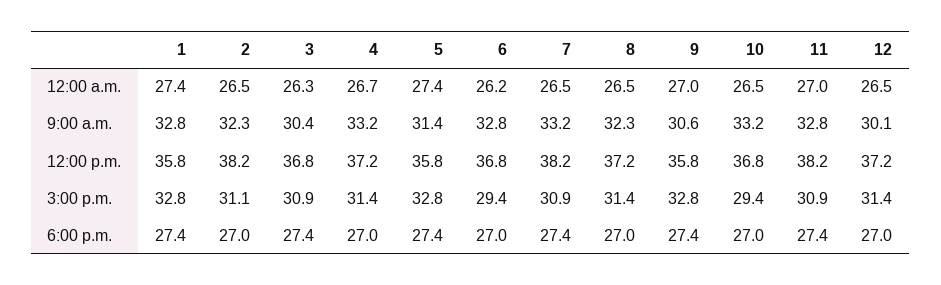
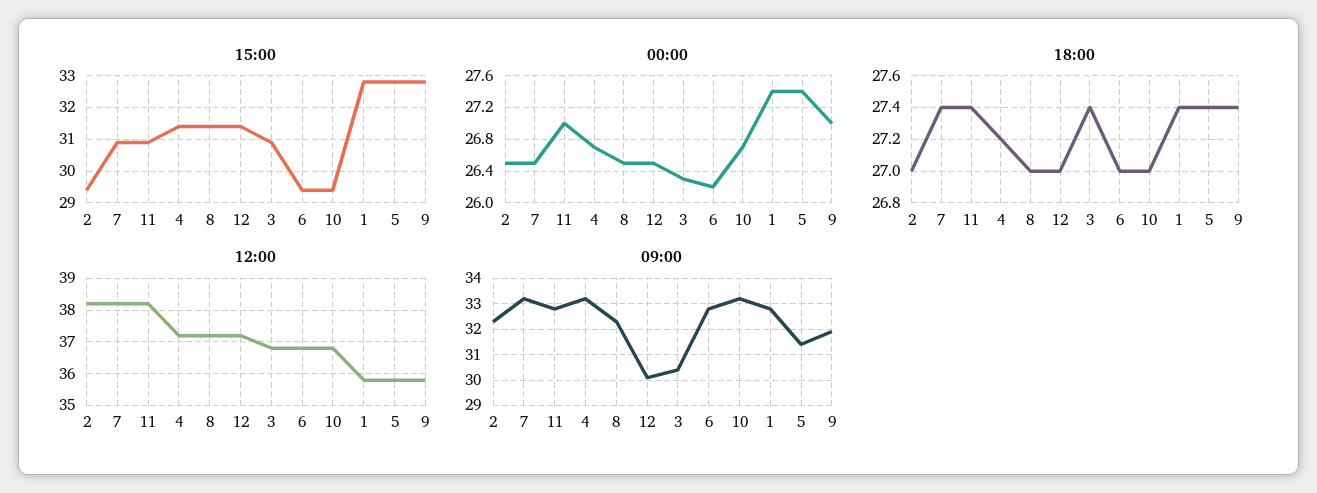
  {
    "12:00 a.m.": {
      "1": 27.4,
      "2": 26.5,
      "3": 26.3,
      "4": 26.7,
      "5": 27.4,
      "6": 26.2,
      "7": 26.5,
      "8": 26.5,
      "9": 27,
-     "10": 26.5,
+     "10": 26.7,
      "11": 27,
      "12": 26.5
    },
    "9:00 a.m.": {
      "1": 32.8,
      "2": 32.3,
      "3": 30.4,
      "4": 33.2,
      "5": 31.4,
      "6": 32.8,
      "7": 33.2,
      "8": 32.3,
-     "9": 30.6,
+     "9": 32,
      "10": 33.2,
      "11": 32.8,
      "12": 30.1
    },
    "12:00 p.m.": {
      "1": 35.8,
      "2": 38.2,
      "3": 36.8,
      "4": 37.2,
      "5": 35.8,
      "6": 36.8,
      "7": 38.2,
      "8": 37.2,
      "9": 35.8,
      "10": 36.8,
      "11": 38.2,
      "12": 37.2
    },
    "3:00 p.m.": {
      "1": 32.8,
-     "2": 31.1,
+     "2": 29.5,
      "3": 30.9,
      "4": 31.4,
      "5": 32.8,
      "6": 29.4,
      "7": 30.9,
      "8": 31.4,
      "9": 32.8,
      "10": 29.4,
      "11": 30.9,
      "12": 31.4
    },
    "6:00 p.m.": {
      "1": 27.4,
      "2": 27,
      "3": 27.4,
-     "4": 27,
+     "4": 27.2,
      "5": 27.4,
      "6": 27,
      "7": 27.4,
      "8": 27,
      "9": 27.4,
      "10": 27,
      "11": 27.4,
      "12": 27
    }
  }

